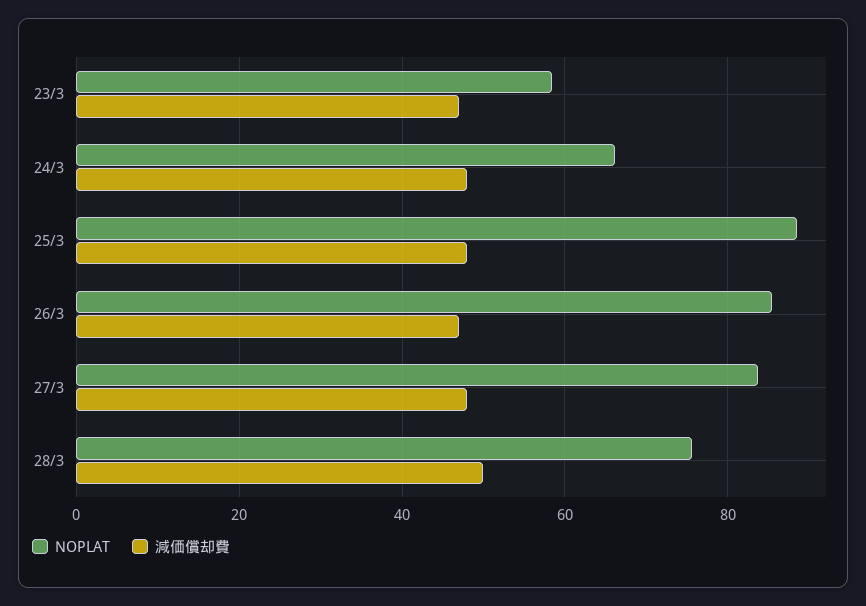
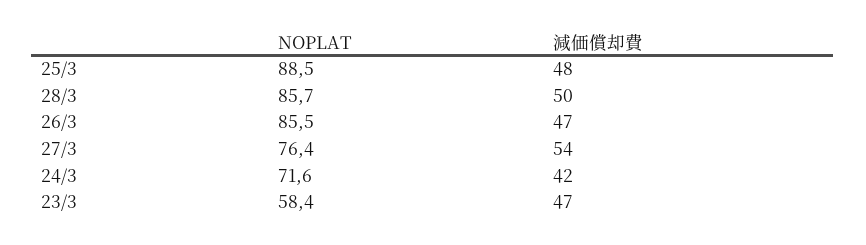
  {
    "NOPLAT": {
      "23/3": 58.4,
-     "24/3": 66,
+     "24/3": 71.6,
      "25/3": 88.5,
      "26/3": 85.5,
-     "27/3": 84,
+     "27/3": 76.4,
-     "28/3": 76
+     "28/3": 85.7
    },
    "減価償却費": {
      "23/3": 47,
-     "24/3": 48,
+     "24/3": 42,
      "25/3": 48,
      "26/3": 47,
-     "27/3": 48,
+     "27/3": 54,
      "28/3": 50
    }
  }

